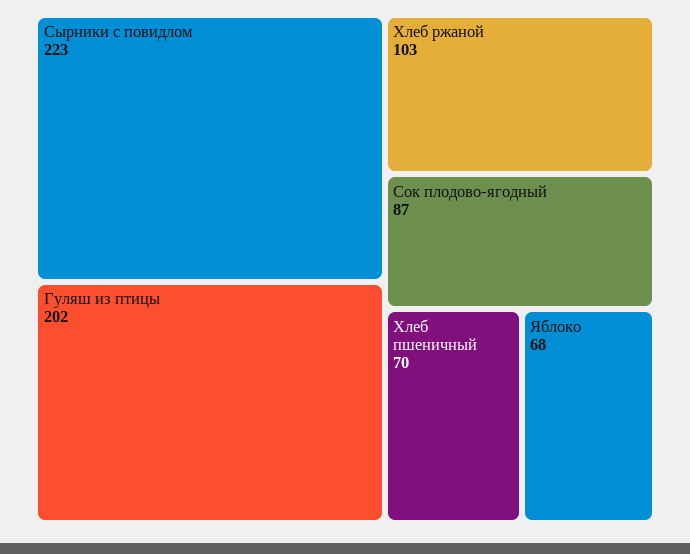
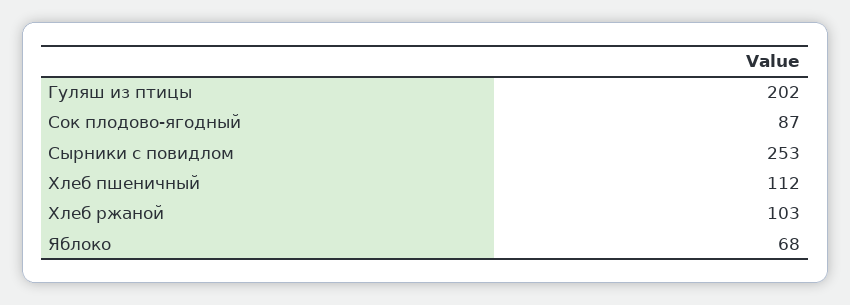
  {
-   "Сырники с повидлом": 223,
+   "Сырники с повидлом": 253,
    "Гуляш из птицы": 202,
    "Хлеб ржаной": 103,
    "Сок плодово-ягодный": 87,
-   "Хлеб пшеничный": 70,
+   "Хлеб пшеничный": 112,
    "Яблоко": 68
  }

